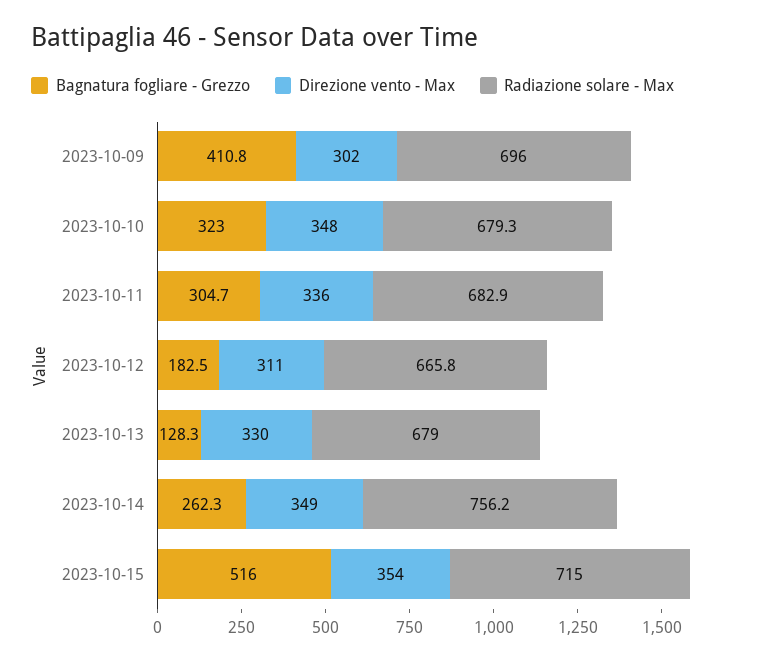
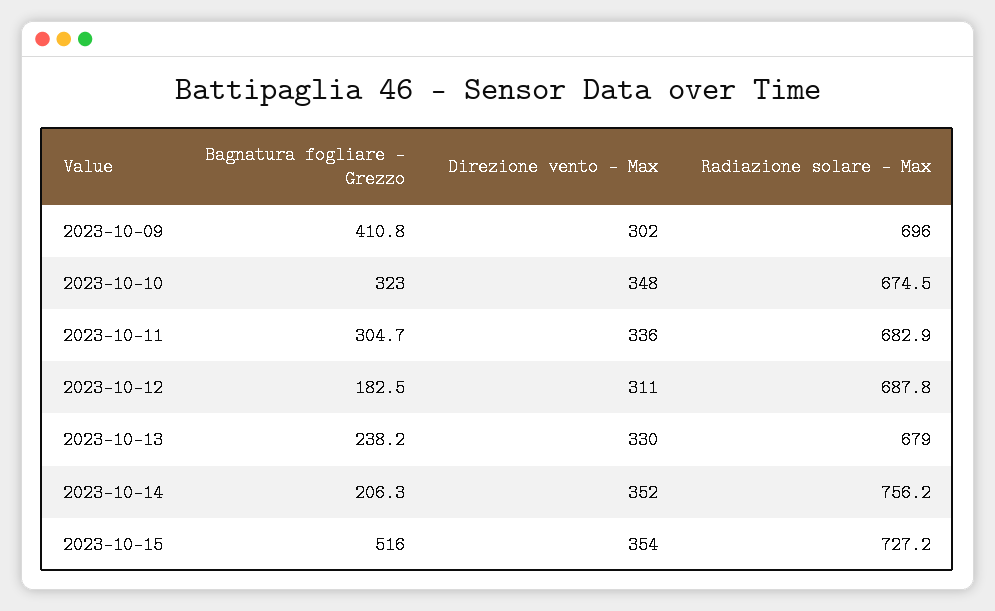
  {
    "Bagnatura fogliare - Grezzo": {
      "2023-10-09": 410.8,
      "2023-10-10": 323,
      "2023-10-11": 304.7,
      "2023-10-12": 182.5,
-     "2023-10-13": 128.3,
+     "2023-10-13": 238.2,
-     "2023-10-14": 262.3,
+     "2023-10-14": 206.3,
      "2023-10-15": 516
    },
    "Direzione vento - Max": {
      "2023-10-09": 302,
      "2023-10-10": 348,
      "2023-10-11": 336,
      "2023-10-12": 311,
      "2023-10-13": 330,
-     "2023-10-14": 349,
+     "2023-10-14": 352,
      "2023-10-15": 354
    },
    "Radiazione solare - Max": {
      "2023-10-09": 696,
-     "2023-10-10": 679.3,
+     "2023-10-10": 674.5,
      "2023-10-11": 682.9,
-     "2023-10-12": 665.8,
+     "2023-10-12": 687.8,
      "2023-10-13": 679,
      "2023-10-14": 756.2,
-     "2023-10-15": 715
+     "2023-10-15": 727.2
    }
  }

